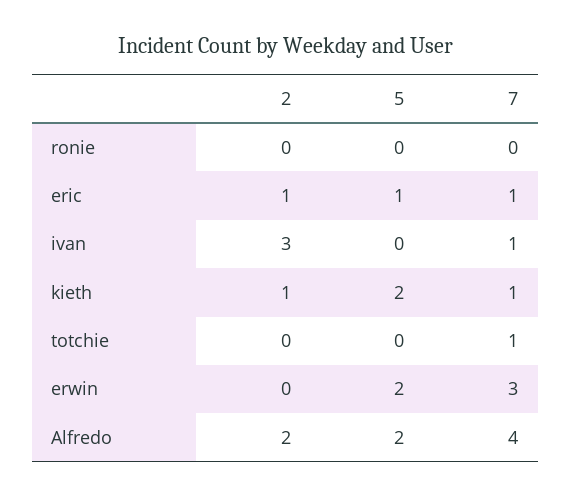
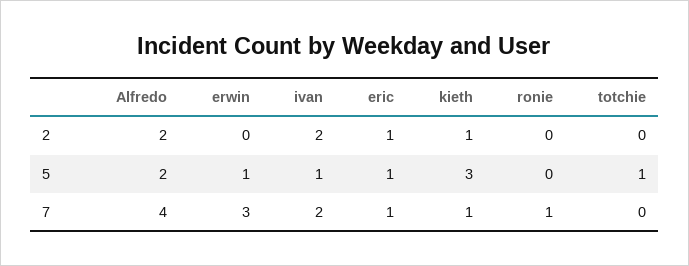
  {
    "2": {
      "ronie": 0,
      "eric": 1,
-     "ivan": 3,
+     "ivan": 2,
      "kieth": 1,
      "totchie": 0,
      "erwin": 0,
      "Alfredo": 2
    },
    "5": {
      "ronie": 0,
      "eric": 1,
-     "ivan": 0,
+     "ivan": 1,
-     "kieth": 2,
+     "kieth": 3,
-     "totchie": 0,
+     "totchie": 1,
-     "erwin": 2,
+     "erwin": 1,
      "Alfredo": 2
    },
    "7": {
-     "ronie": 0,
+     "ronie": 1,
      "eric": 1,
-     "ivan": 1,
+     "ivan": 2,
      "kieth": 1,
-     "totchie": 1,
+     "totchie": 0,
      "erwin": 3,
      "Alfredo": 4
    }
  }

